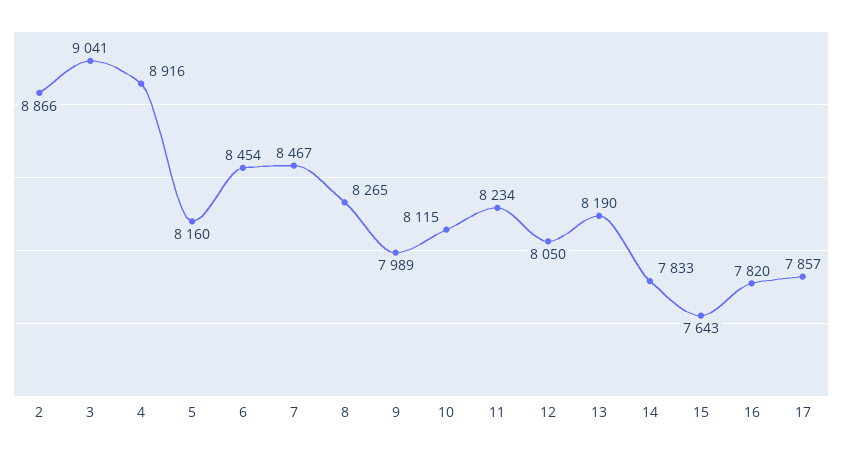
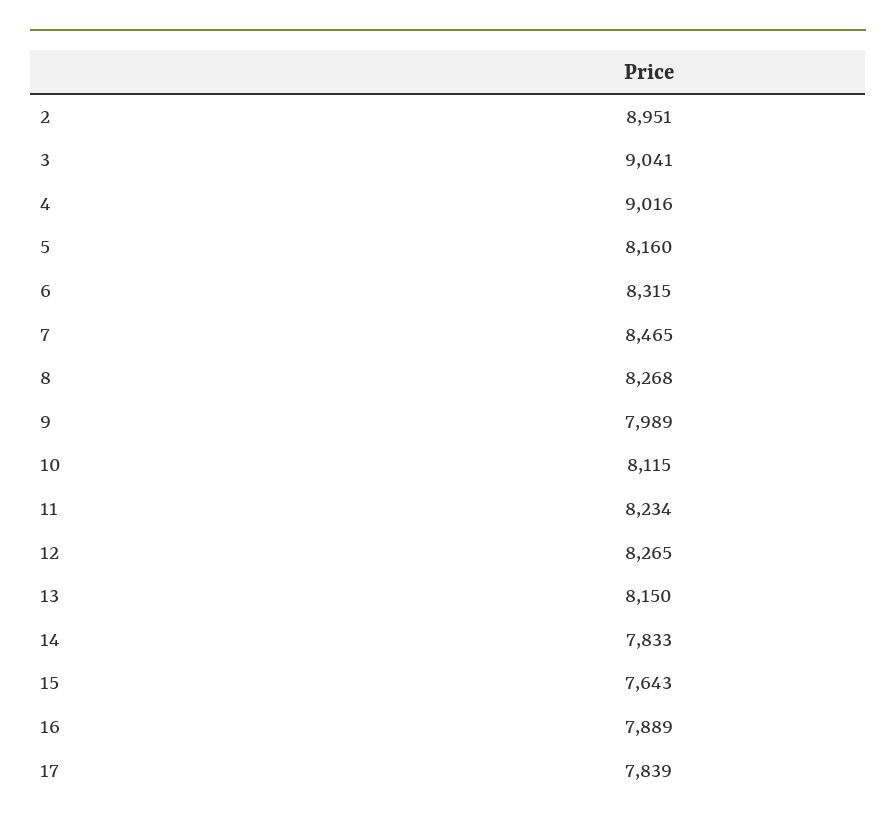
  {
-   "2": 8866,
+   "2": 8951,
    "3": 9041,
-   "4": 8916,
+   "4": 9016,
    "5": 8160,
-   "6": 8454,
+   "6": 8315,
-   "7": 8467,
+   "7": 8465,
-   "8": 8265,
+   "8": 8268,
    "9": 7989,
    "10": 8115,
    "11": 8234,
-   "12": 8050,
+   "12": 8265,
-   "13": 8190,
+   "13": 8150,
    "14": 7833,
    "15": 7643,
-   "16": 7820,
+   "16": 7889,
-   "17": 7857
+   "17": 7839
  }

